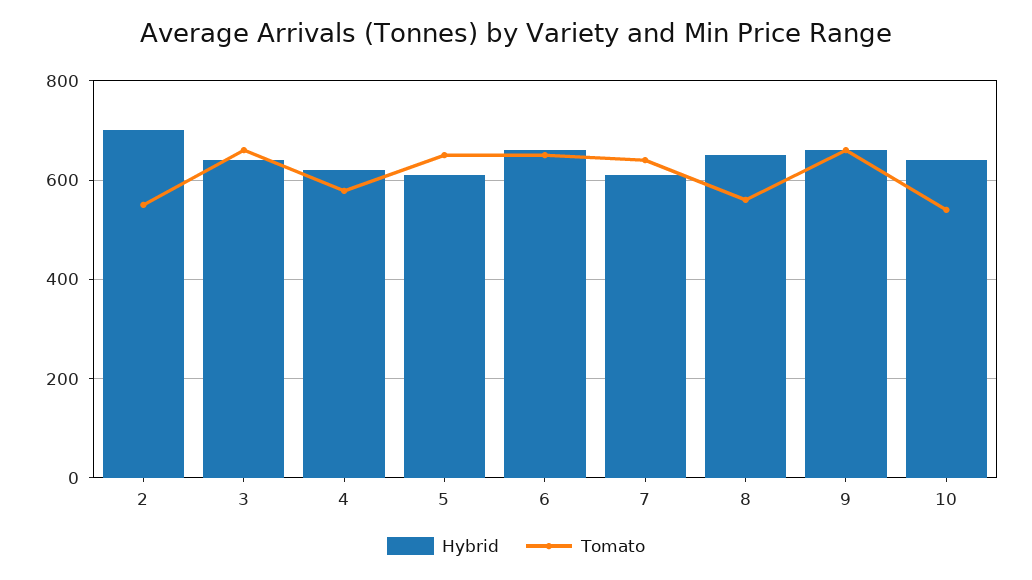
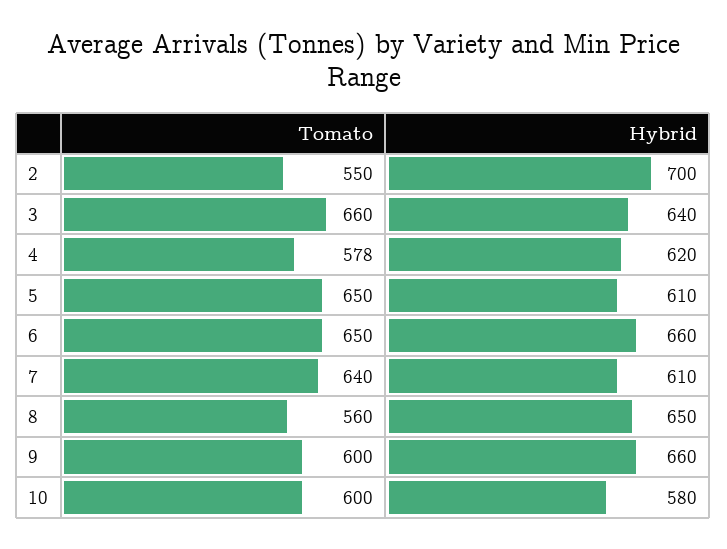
  {
    "Hybrid": {
      "2": 700,
      "3": 640,
      "4": 620,
      "5": 610,
      "6": 660,
      "7": 610,
      "8": 650,
      "9": 660,
-     "10": 640
+     "10": 580
    },
    "Tomato": {
      "2": 550,
      "3": 660,
      "4": 578,
      "5": 650,
      "6": 650,
      "7": 640,
      "8": 560,
-     "9": 660,
+     "9": 600,
-     "10": 540
+     "10": 600
    }
  }

